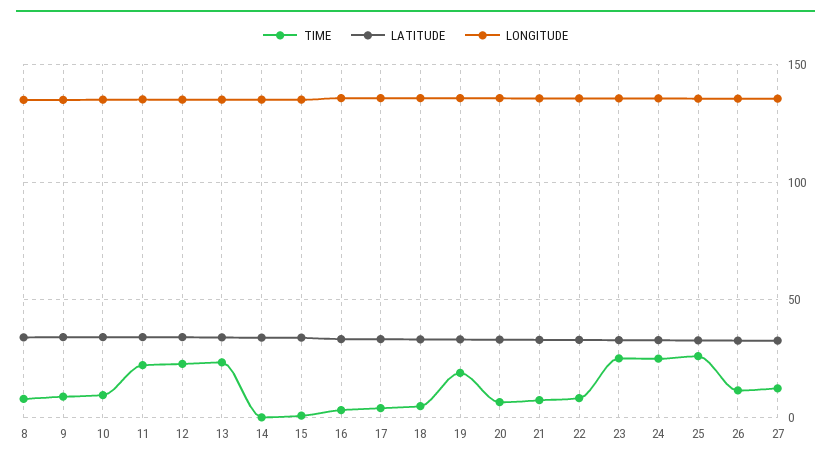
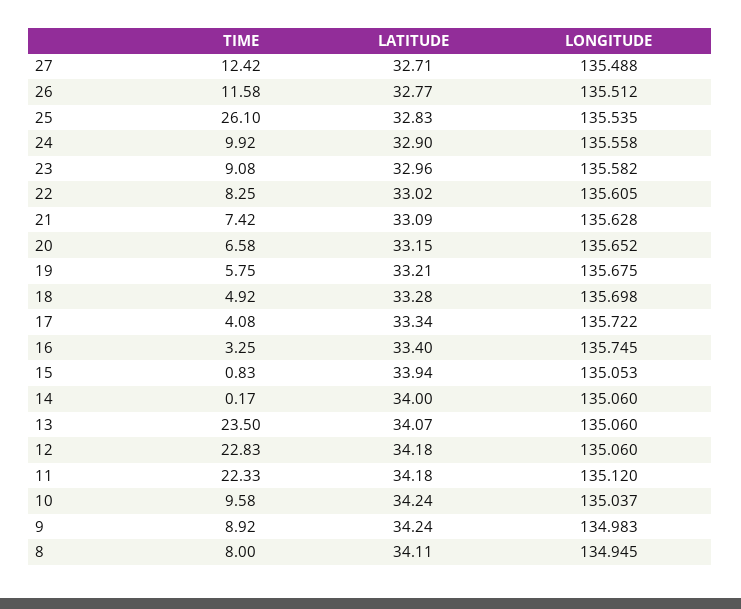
  {
    "TIME": {
      "8": 8,
      "9": 8.92,
      "10": 9.58,
      "11": 22.33,
      "12": 22.83,
      "13": 23.5,
      "14": 0.17,
      "15": 0.83,
      "16": 3.25,
      "17": 4.08,
      "18": 4.92,
-     "19": 20,
+     "19": 5.75,
      "20": 6.58,
      "21": 7.42,
      "22": 8.25,
-     "23": 25,
+     "23": 9.08,
-     "24": 25,
+     "24": 9.92,
      "25": 26.1,
      "26": 11.58,
      "27": 12.42
    },
    "LATITUDE": {
      "8": 34.11,
      "9": 34.24,
      "10": 34.24,
      "11": 34.18,
      "12": 34.18,
      "13": 34.07,
      "14": 34,
      "15": 33.94,
      "16": 33.4,
      "17": 33.34,
      "18": 33.28,
      "19": 33.21,
      "20": 33.15,
      "21": 33.09,
      "22": 33.02,
      "23": 32.96,
      "24": 32.9,
      "25": 32.83,
      "26": 32.77,
      "27": 32.71
    },
    "LONGITUDE": {
      "8": 134.945,
      "9": 134.983,
      "10": 135.037,
      "11": 135.12,
      "12": 135.06,
      "13": 135.06,
      "14": 135.06,
      "15": 135.053,
      "16": 135.745,
      "17": 135.722,
      "18": 135.698,
      "19": 135.675,
      "20": 135.652,
      "21": 135.628,
      "22": 135.605,
      "23": 135.582,
      "24": 135.558,
      "25": 135.535,
      "26": 135.512,
      "27": 135.488
    }
  }

